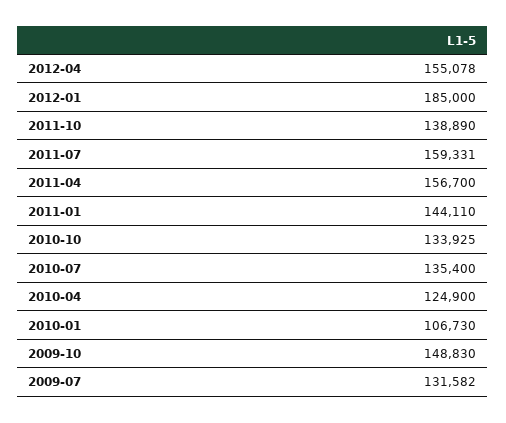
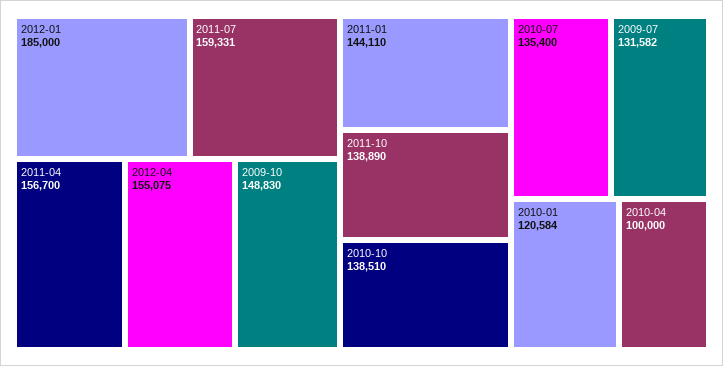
  {
-   "2012-04": 155078,
+   "2012-04": 155075,
    "2012-01": 185000,
    "2011-10": 138890,
    "2011-07": 159331,
    "2011-04": 156700,
    "2011-01": 144110,
-   "2010-10": 133925,
+   "2010-10": 138510,
    "2010-07": 135400,
-   "2010-04": 124900,
+   "2010-04": 100000,
-   "2010-01": 106730,
+   "2010-01": 120584,
    "2009-10": 148830,
    "2009-07": 131582
  }

